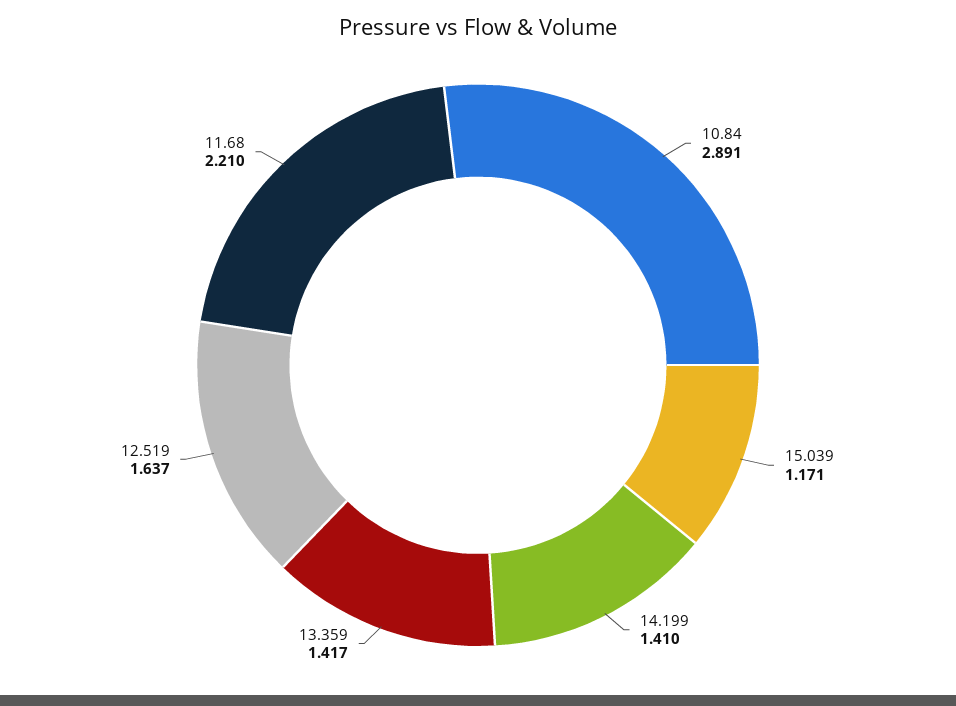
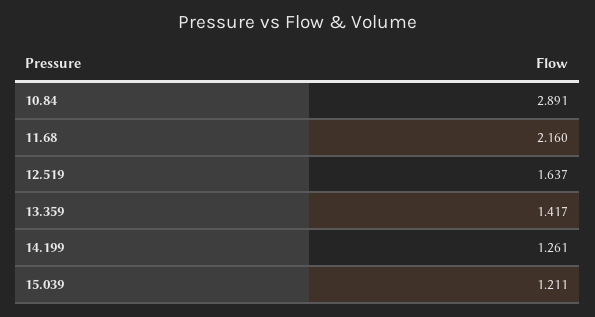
  {
    "10.84": 2.891,
-   "15.039": 1.171,
+   "15.039": 1.211,
-   "14.199": 1.41,
+   "14.199": 1.261,
    "13.359": 1.417,
    "12.519": 1.637,
-   "11.68": 2.21
+   "11.68": 2.16
  }

